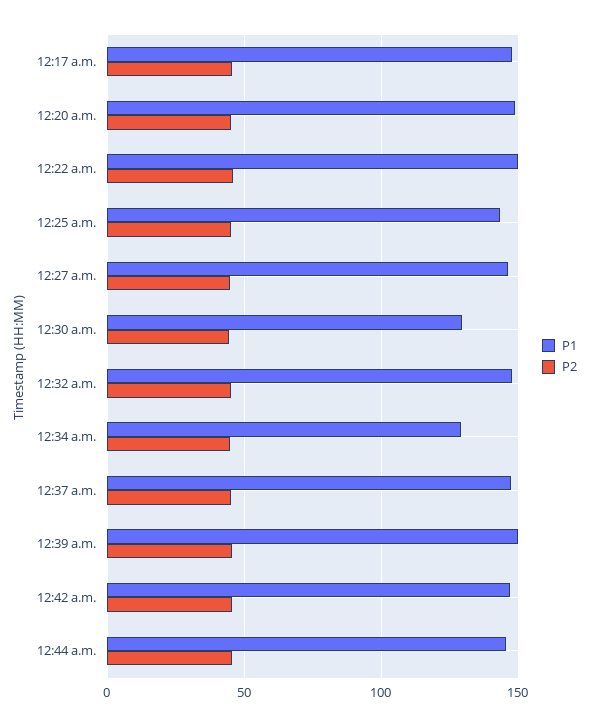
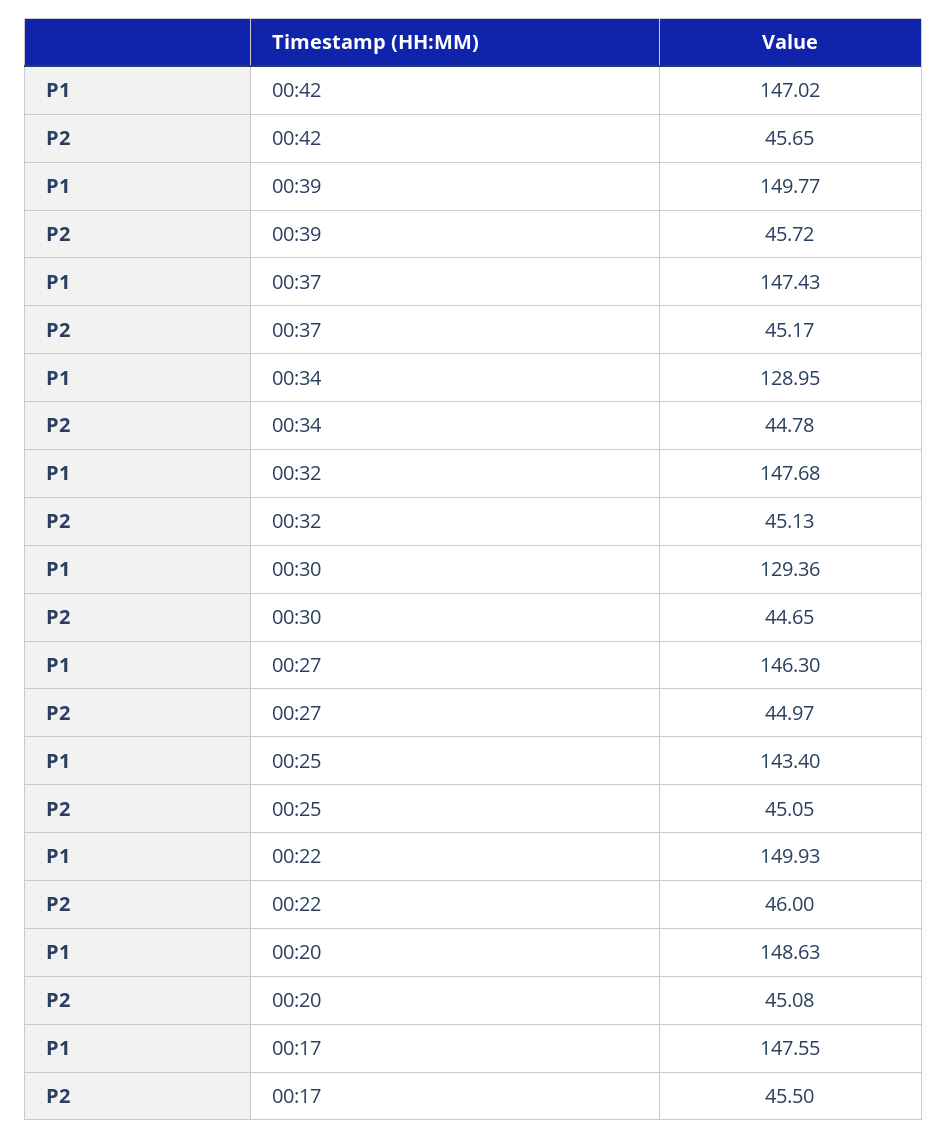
  {
    "P1": {
      "12:17 a.m.": 147.55,
      "12:20 a.m.": 148.63,
      "12:22 a.m.": 149.93,
      "12:25 a.m.": 143.4,
      "12:27 a.m.": 146.3,
      "12:30 a.m.": 129.36,
      "12:32 a.m.": 147.68,
      "12:34 a.m.": 128.95,
      "12:37 a.m.": 147.43,
      "12:39 a.m.": 149.77,
-     "12:42 a.m.": 147.02,
+     "12:42 a.m.": 147.02
-     "12:44 a.m.": 145
    },
    "P2": {
      "12:17 a.m.": 45.5,
      "12:20 a.m.": 45.08,
      "12:22 a.m.": 46,
      "12:25 a.m.": 45.05,
      "12:27 a.m.": 44.97,
      "12:30 a.m.": 44.65,
      "12:32 a.m.": 45.13,
      "12:34 a.m.": 44.78,
      "12:37 a.m.": 45.17,
      "12:39 a.m.": 45.72,
-     "12:42 a.m.": 45.65,
+     "12:42 a.m.": 45.65
-     "12:44 a.m.": 45
    }
  }

